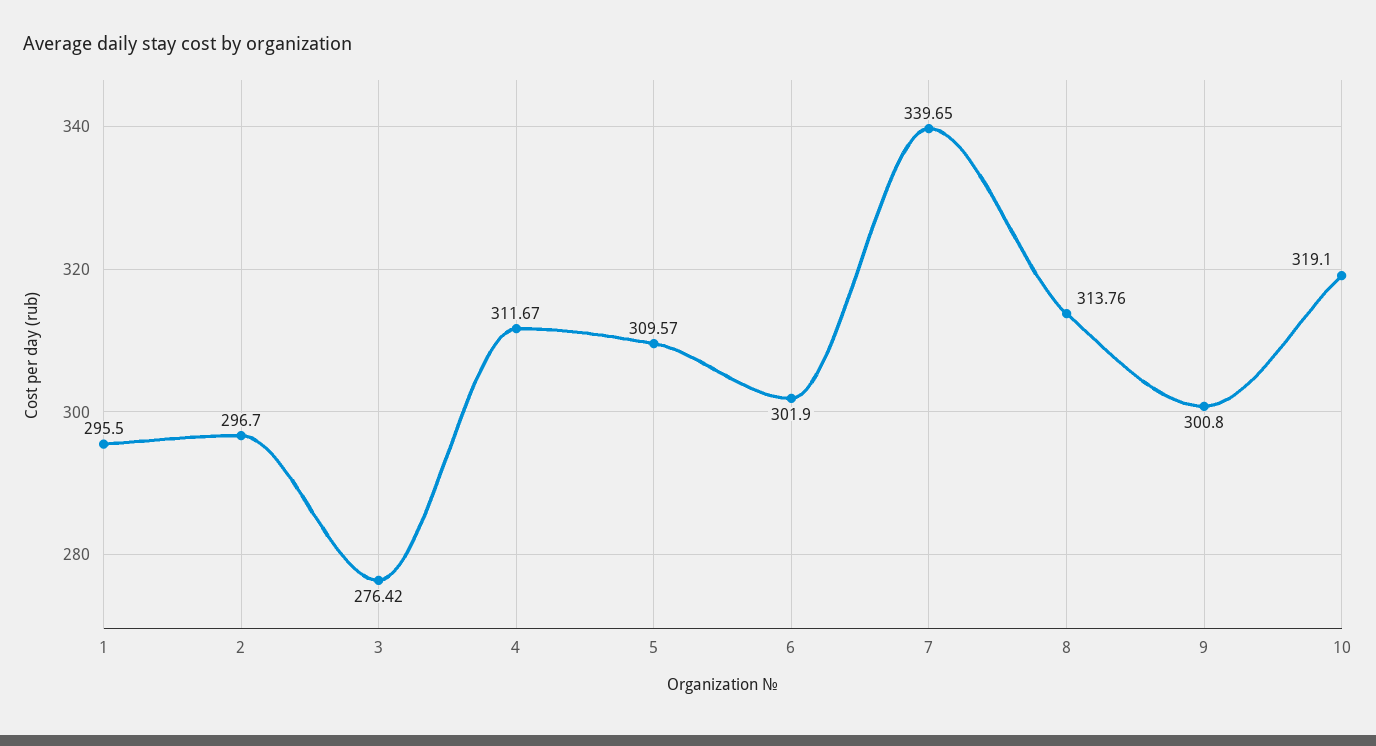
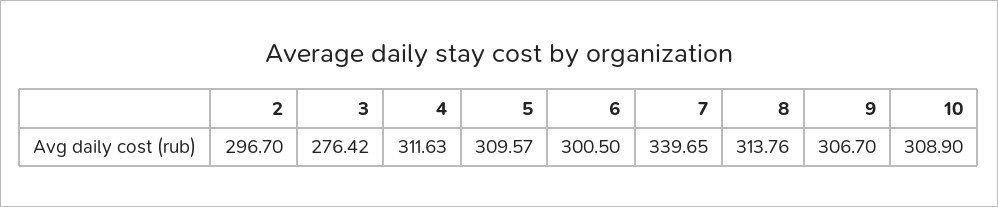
  {
-   "1": 295.5,
    "2": 296.7,
    "3": 276.42,
-   "4": 311.67,
+   "4": 311.63,
    "5": 309.57,
-   "6": 301.9,
+   "6": 300.5,
    "7": 339.65,
    "8": 313.76,
-   "9": 300.8,
+   "9": 306.7,
-   "10": 319.1
+   "10": 308.9
  }

